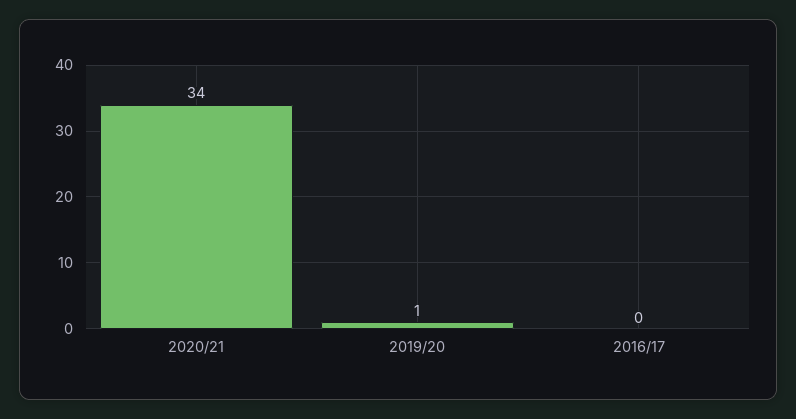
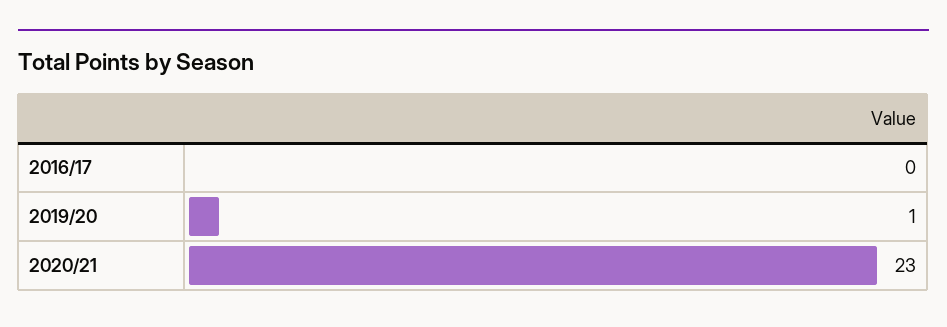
  {
-   "2020/21": 34,
+   "2020/21": 23,
    "2019/20": 1,
    "2016/17": 0
  }

